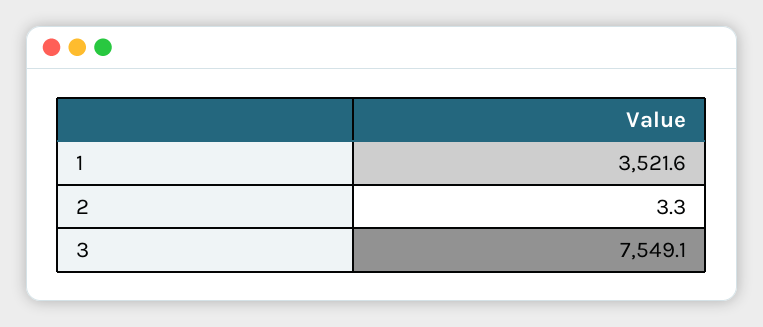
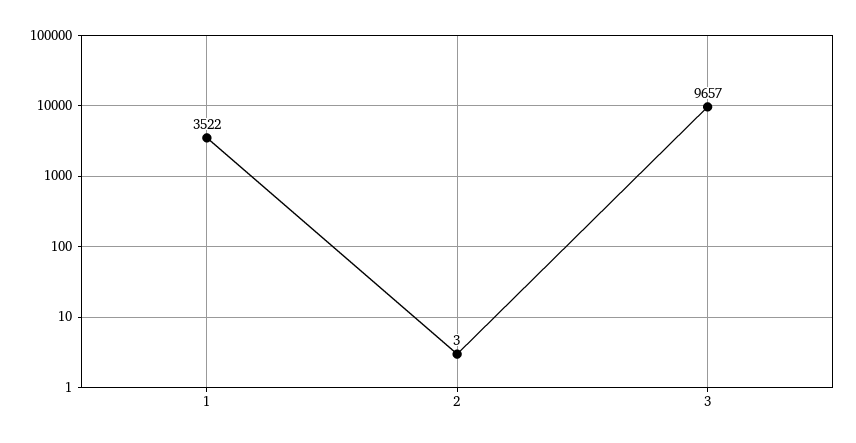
  {
    "1": 3521.6,
    "2": 3.3,
-   "3": 7549.1
+   "3": 9657
  }

